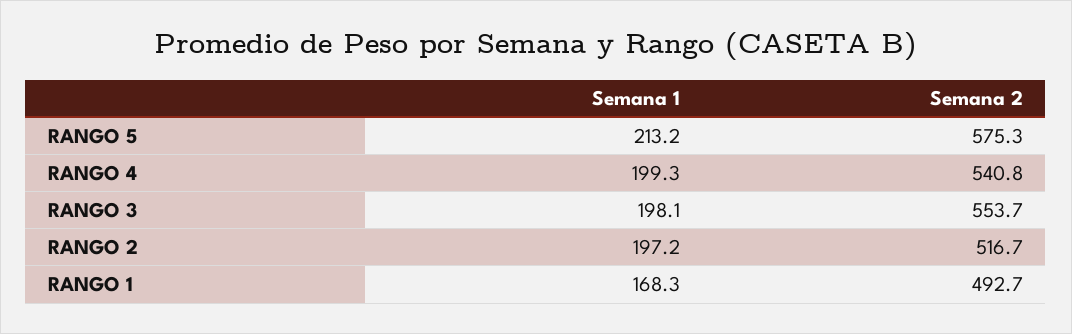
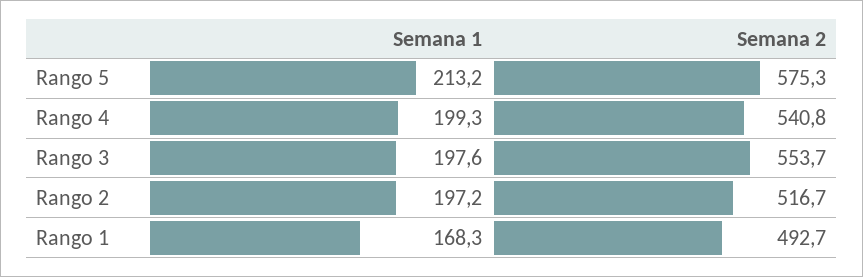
  {
    "Semana 1": {
      "RANGO 5": 213.2,
      "RANGO 4": 199.3,
-     "RANGO 3": 198.1,
+     "RANGO 3": 197.6,
      "RANGO 2": 197.2,
      "RANGO 1": 168.3
    },
    "Semana 2": {
      "RANGO 5": 575.3,
      "RANGO 4": 540.8,
      "RANGO 3": 553.7,
      "RANGO 2": 516.7,
      "RANGO 1": 492.7
    }
  }

